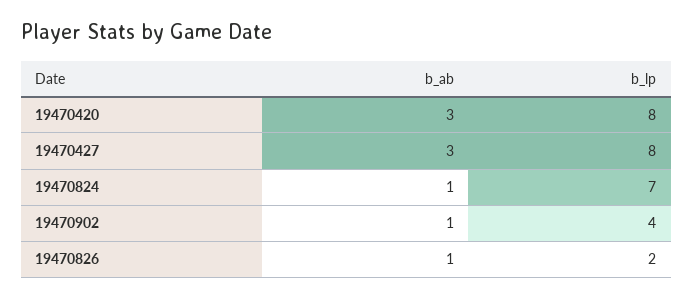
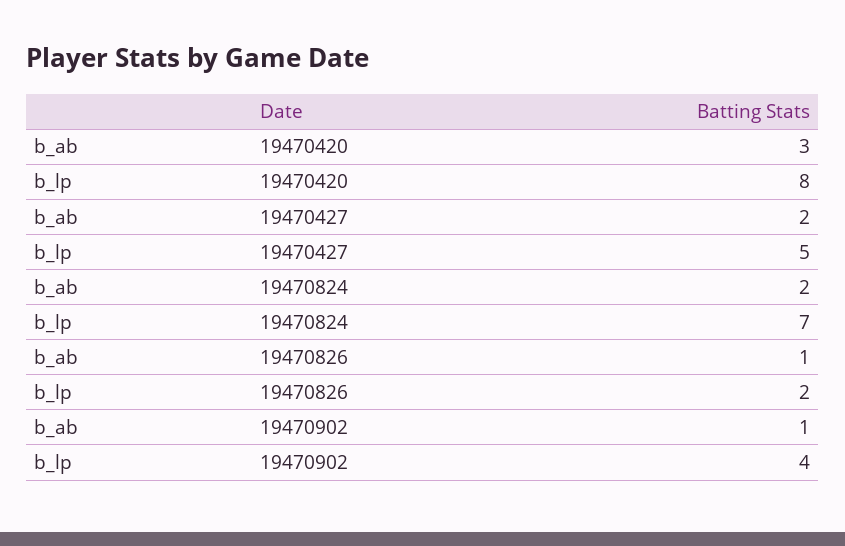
  {
    "b_ab": {
      "19470420": 3,
-     "19470427": 3,
+     "19470427": 2,
-     "19470824": 1,
+     "19470824": 2,
      "19470902": 1,
      "19470826": 1
    },
    "b_lp": {
      "19470420": 8,
-     "19470427": 8,
+     "19470427": 5,
      "19470824": 7,
      "19470902": 4,
      "19470826": 2
    }
  }

